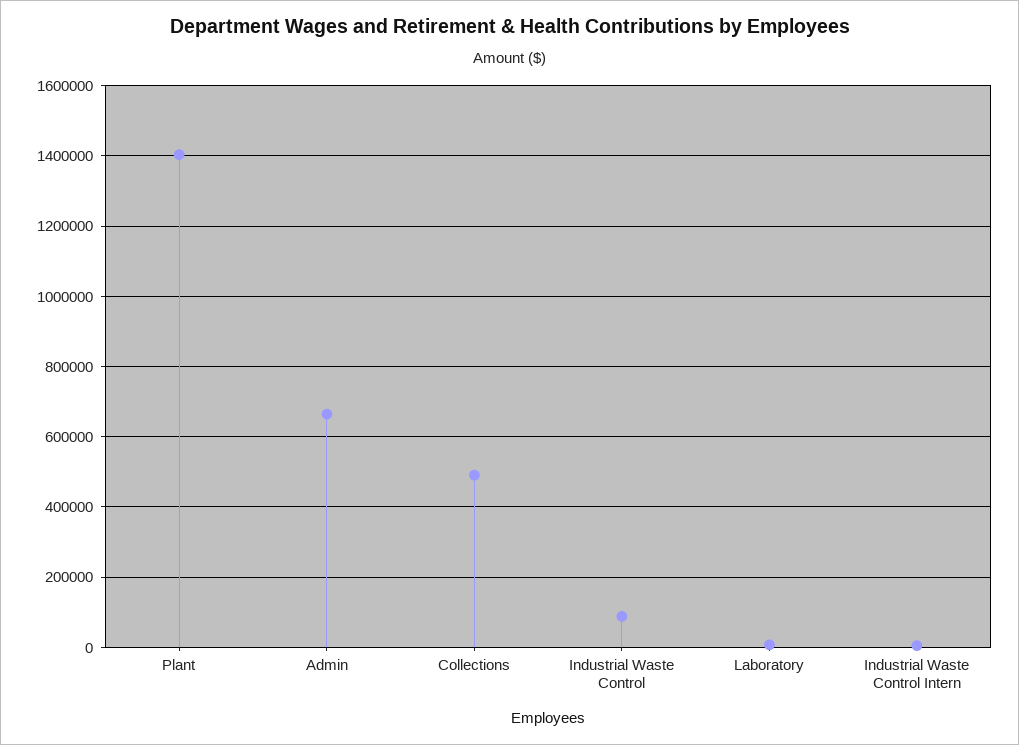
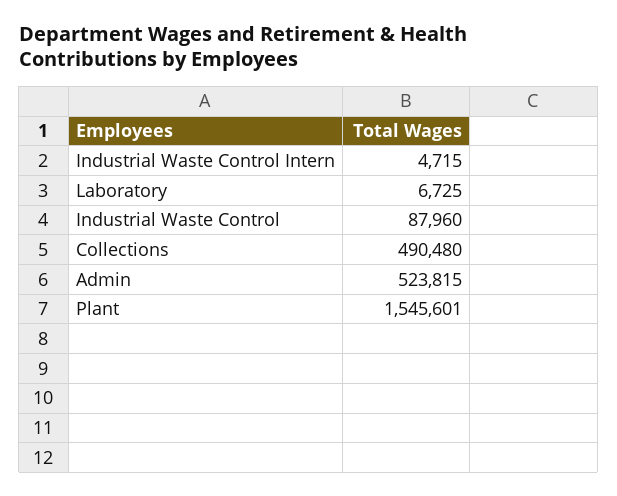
  {
-   "Plant": 1400000,
+   "Plant": 1545601,
-   "Admin": 660000,
+   "Admin": 523815,
    "Collections": 490480,
    "Industrial Waste Control": 87960,
    "Laboratory": 6725,
    "Industrial Waste Control Intern": 4715
  }

